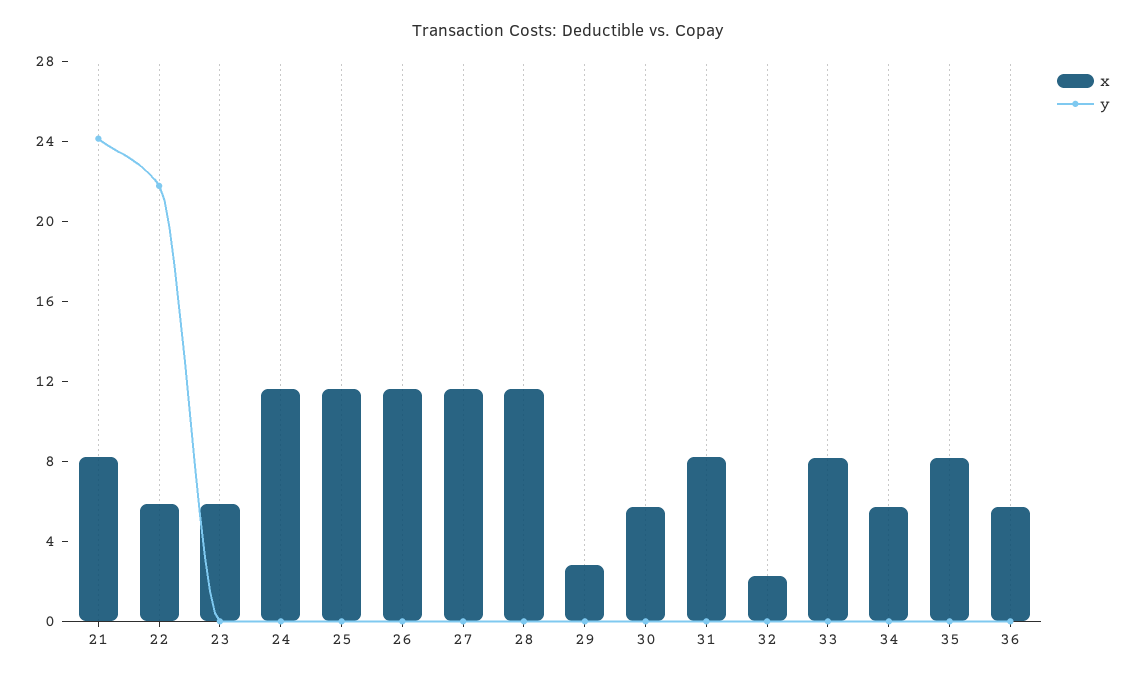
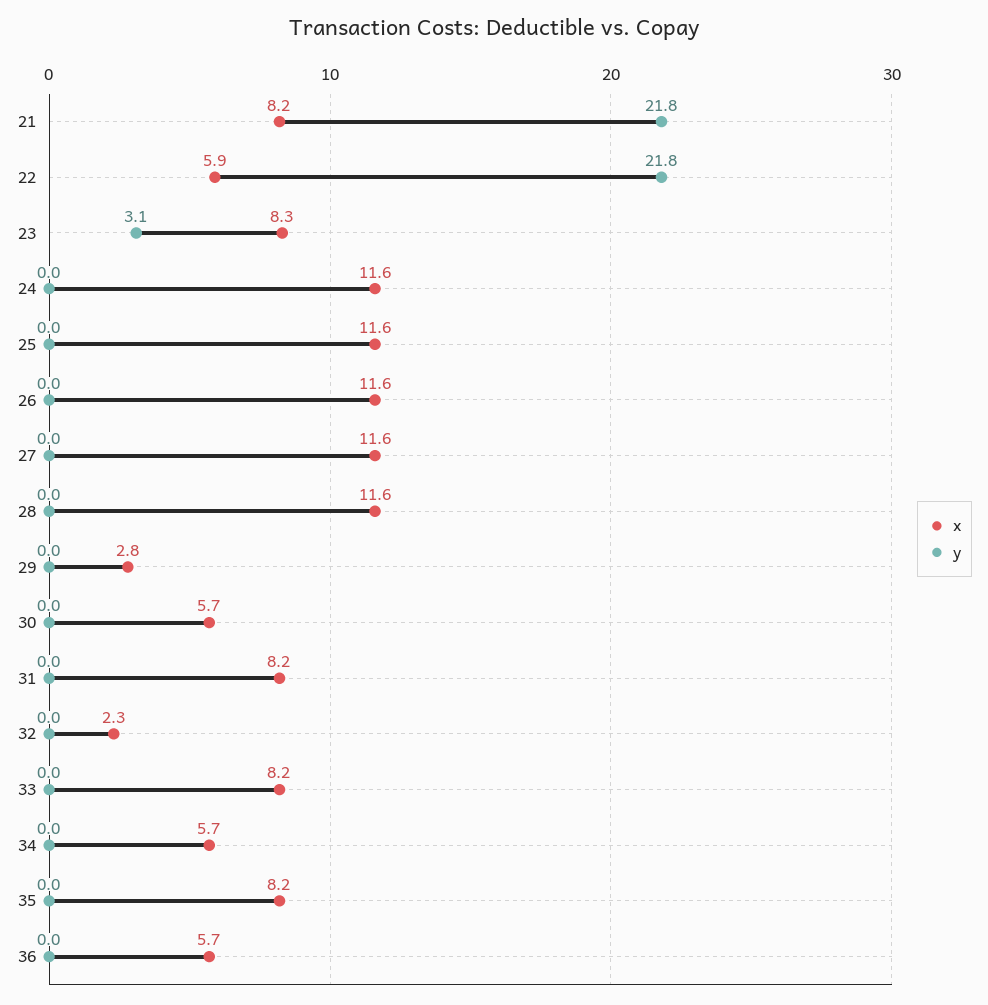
  {
    "x": {
      "21": 8.2,
      "22": 5.9,
-     "23": 6,
+     "23": 8.3,
      "24": 11.6,
      "25": 11.6,
      "26": 11.6,
      "27": 11.6,
      "28": 11.6,
      "29": 2.8,
      "30": 5.7,
      "31": 8.2,
      "32": 2.3,
      "33": 8.2,
      "34": 5.7,
      "35": 8.2,
      "36": 5.7
    },
    "y": {
-     "21": 24,
+     "21": 21.8,
      "22": 21.8,
-     "23": 0,
+     "23": 3.1,
      "24": 0,
      "25": 0,
      "26": 0,
      "27": 0,
      "28": 0,
      "29": 0,
      "30": 0,
      "31": 0,
      "32": 0,
      "33": 0,
      "34": 0,
      "35": 0,
      "36": 0
    }
  }

